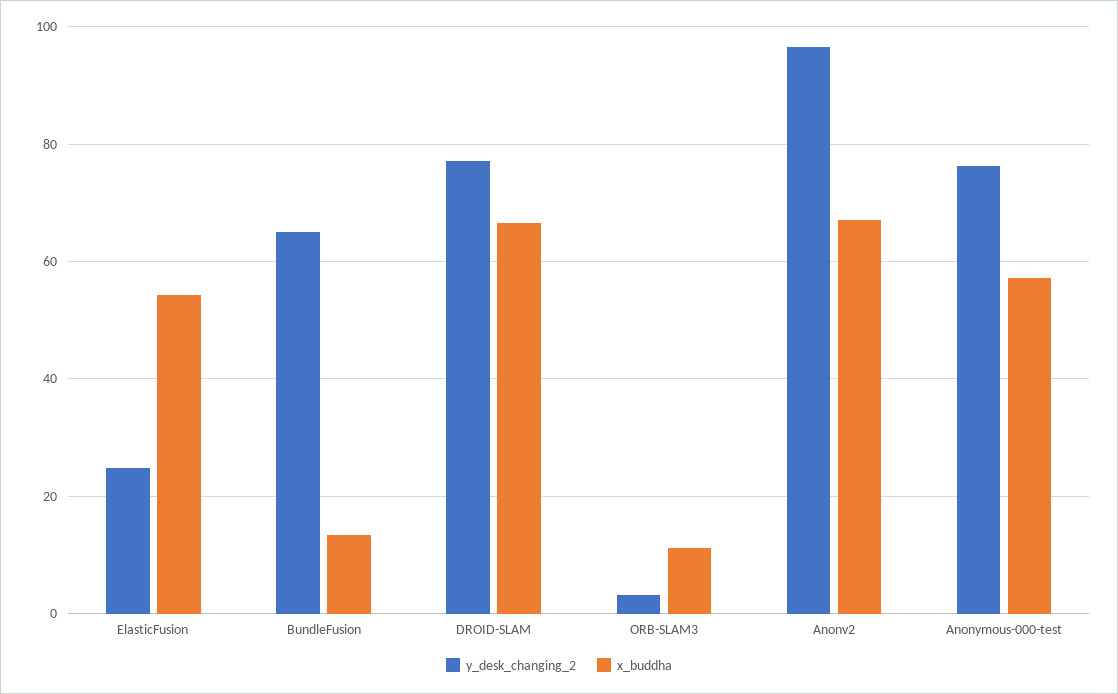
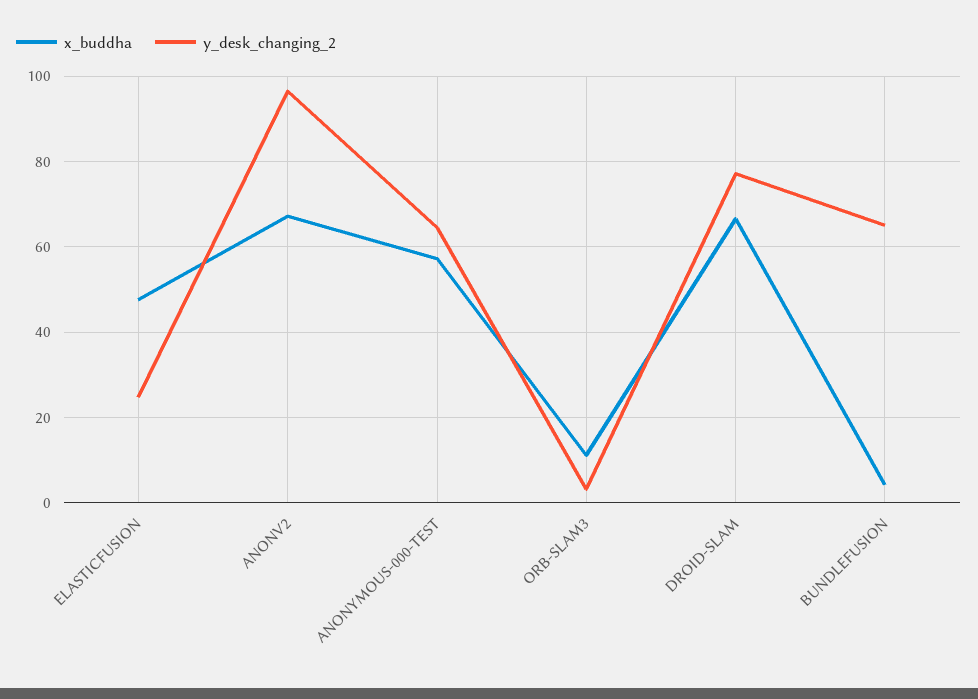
  {
    "y_desk_changing_2": {
      "ElasticFusion": 24,
      "BundleFusion": 66,
      "DROID-SLAM": 78,
      "ORB-SLAM3": 4,
      "Anonv2": 96,
-     "Anonymous-000-test": 76
+     "Anonymous-000-test": 64
    },
    "x_buddha": {
-     "ElasticFusion": 54,
+     "ElasticFusion": 48,
-     "BundleFusion": 14,
+     "BundleFusion": 4,
      "DROID-SLAM": 66,
      "ORB-SLAM3": 12,
      "Anonv2": 68,
      "Anonymous-000-test": 58
    }
  }

